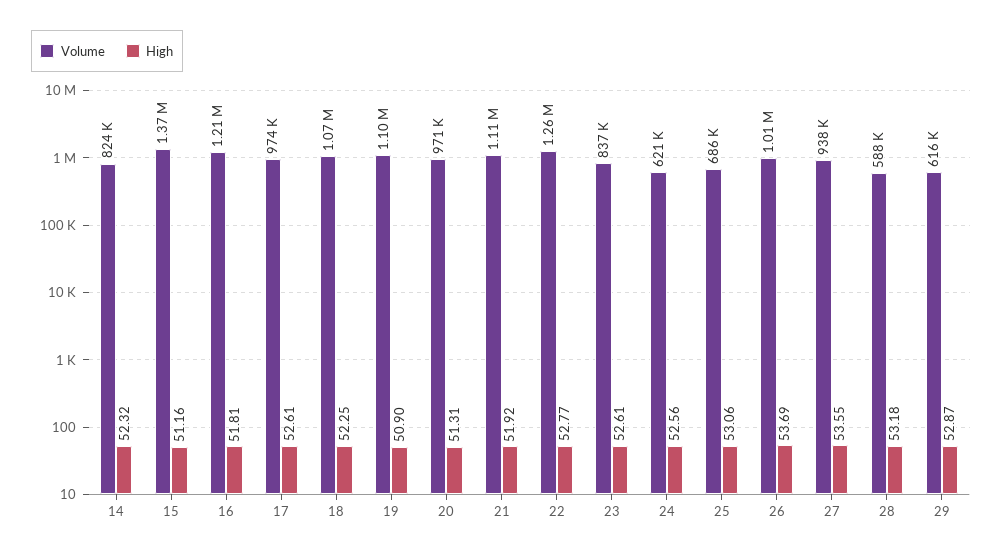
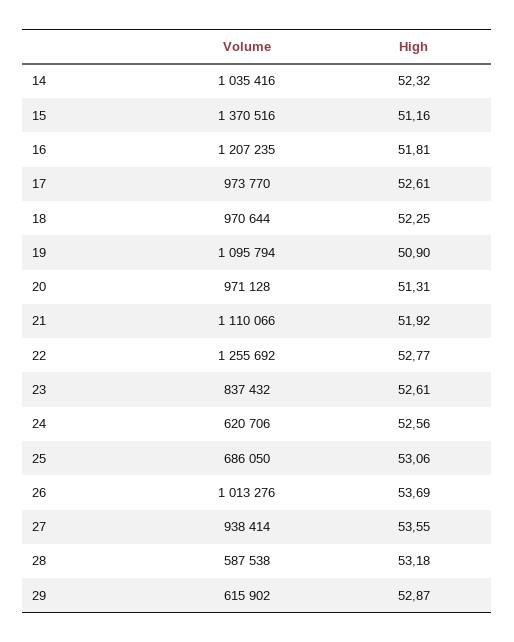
  {
    "Volume": {
-     "14": 824000,
+     "14": 1035416,
      "15": 1370516,
      "16": 1207235,
      "17": 973770,
-     "18": 1070000,
+     "18": 970644,
      "19": 1095794,
      "20": 971128,
      "21": 1110066,
      "22": 1255692,
      "23": 837432,
      "24": 620706,
      "25": 686050,
      "26": 1013276,
      "27": 938414,
      "28": 587538,
      "29": 615902
    },
    "High": {
      "14": 52.32,
      "15": 51.16,
      "16": 51.81,
      "17": 52.61,
      "18": 52.25,
      "19": 50.9,
      "20": 51.31,
      "21": 51.92,
      "22": 52.77,
      "23": 52.61,
      "24": 52.56,
      "25": 53.06,
      "26": 53.69,
      "27": 53.55,
      "28": 53.18,
      "29": 52.87
    }
  }

